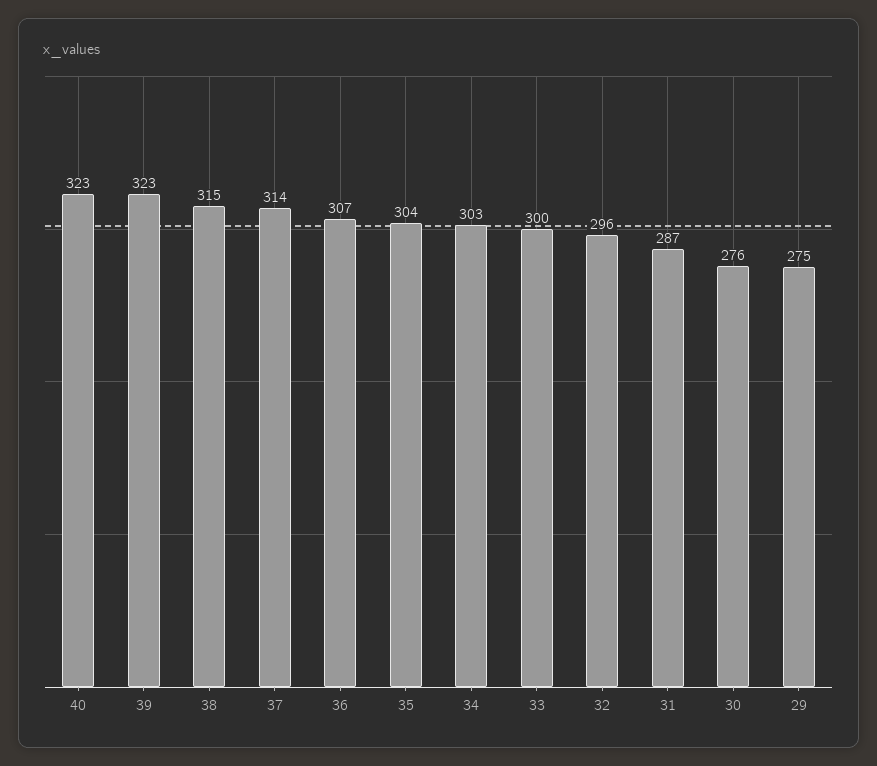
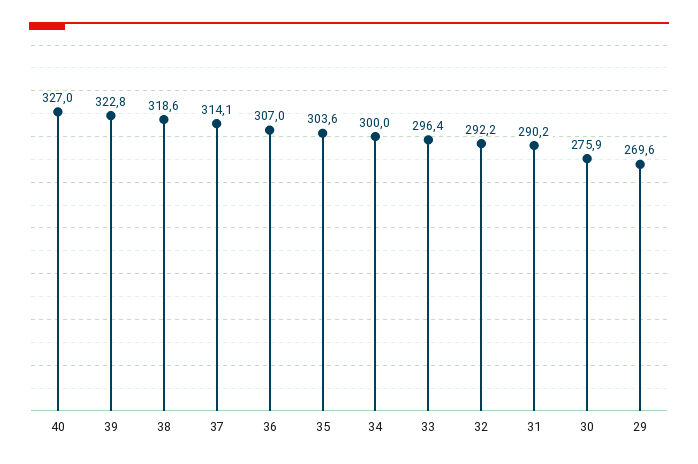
  {
-   "40": 323,
+   "40": 327,
    "39": 322.8,
-   "38": 315,
+   "38": 318.6,
    "37": 314.1,
    "36": 307,
    "35": 303.6,
-   "34": 303,
+   "34": 300,
-   "33": 300,
+   "33": 296.4,
-   "32": 296,
+   "32": 292.2,
-   "31": 287,
+   "31": 290.2,
    "30": 275.9,
-   "29": 275
+   "29": 269.6
  }

